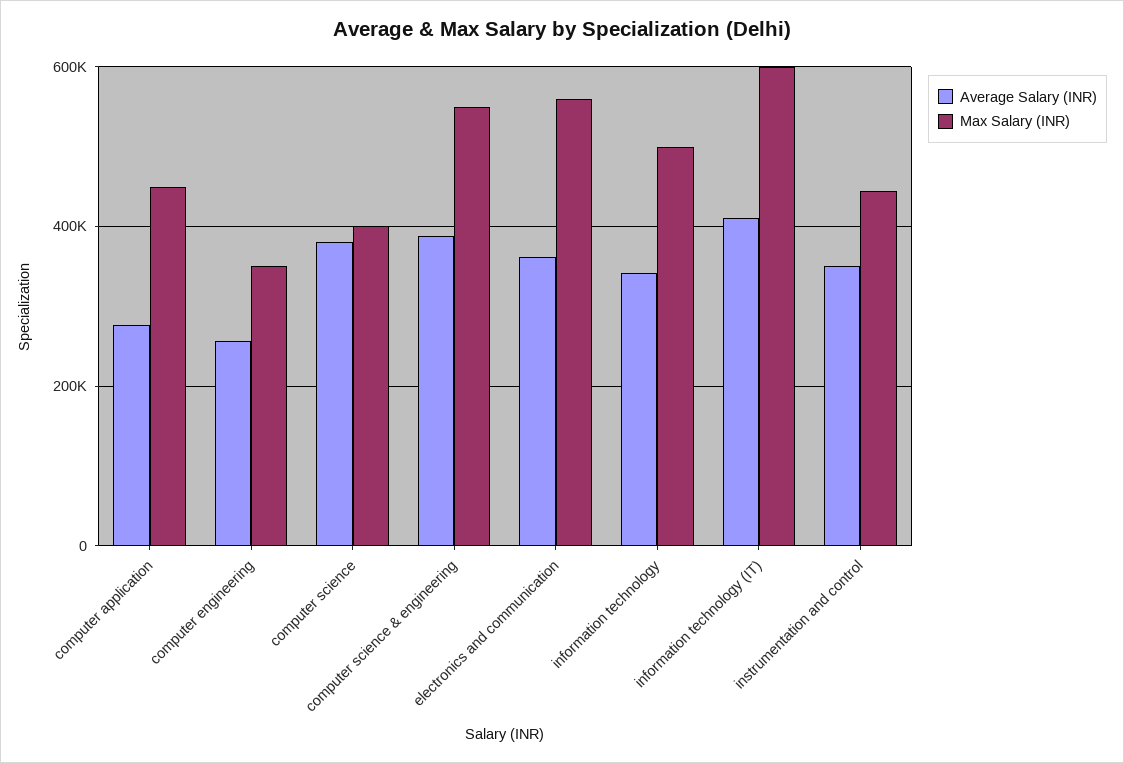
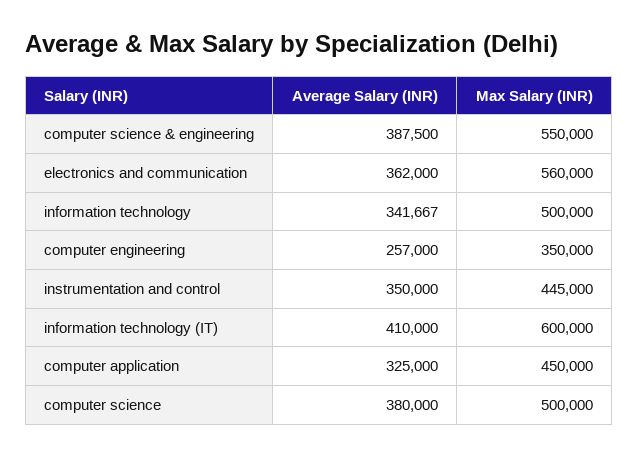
  {
    "Average Salary (INR)": {
-     "computer application": 280000,
+     "computer application": 325000,
      "computer engineering": 257000,
      "computer science": 380000,
      "computer science & engineering": 387500,
      "electronics and communication": 362000,
      "information technology": 341667,
      "information technology (IT)": 410000,
      "instrumentation and control": 350000
    },
    "Max Salary (INR)": {
      "computer application": 450000,
      "computer engineering": 350000,
-     "computer science": 400000,
+     "computer science": 500000,
      "computer science & engineering": 550000,
      "electronics and communication": 560000,
      "information technology": 500000,
      "information technology (IT)": 600000,
      "instrumentation and control": 445000
    }
  }

